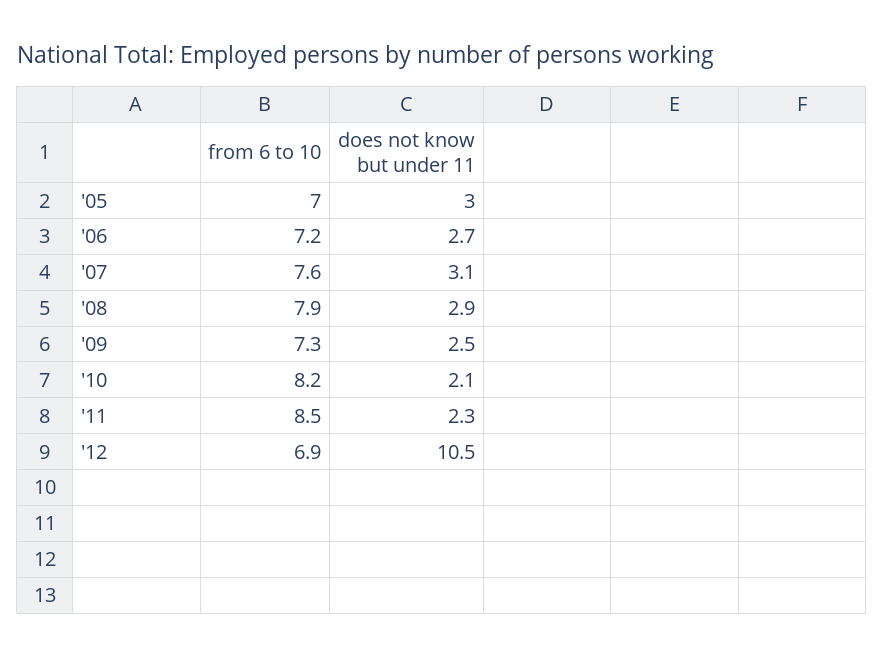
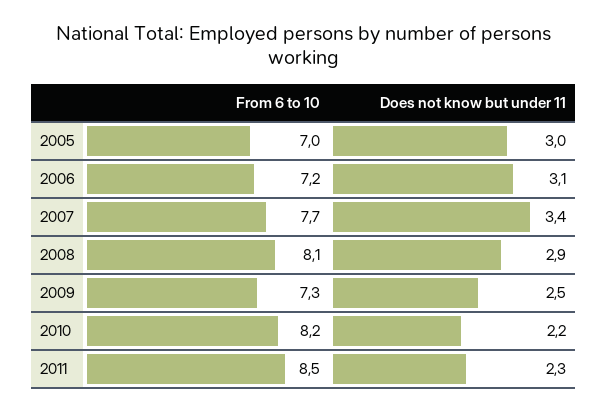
  {
    "from 6 to 10": {
      "'05": 7,
      "'06": 7.2,
-     "'07": 7.6,
+     "'07": 7.7,
-     "'08": 7.9,
+     "'08": 8.1,
      "'09": 7.3,
      "'10": 8.2,
-     "'11": 8.5,
+     "'11": 8.5
-     "'12": 6.9
    },
    "does not know but under 11": {
      "'05": 3,
-     "'06": 2.7,
+     "'06": 3.1,
-     "'07": 3.1,
+     "'07": 3.4,
      "'08": 2.9,
      "'09": 2.5,
-     "'10": 2.1,
+     "'10": 2.2,
-     "'11": 2.3,
+     "'11": 2.3
-     "'12": 10.5
    }
  }

